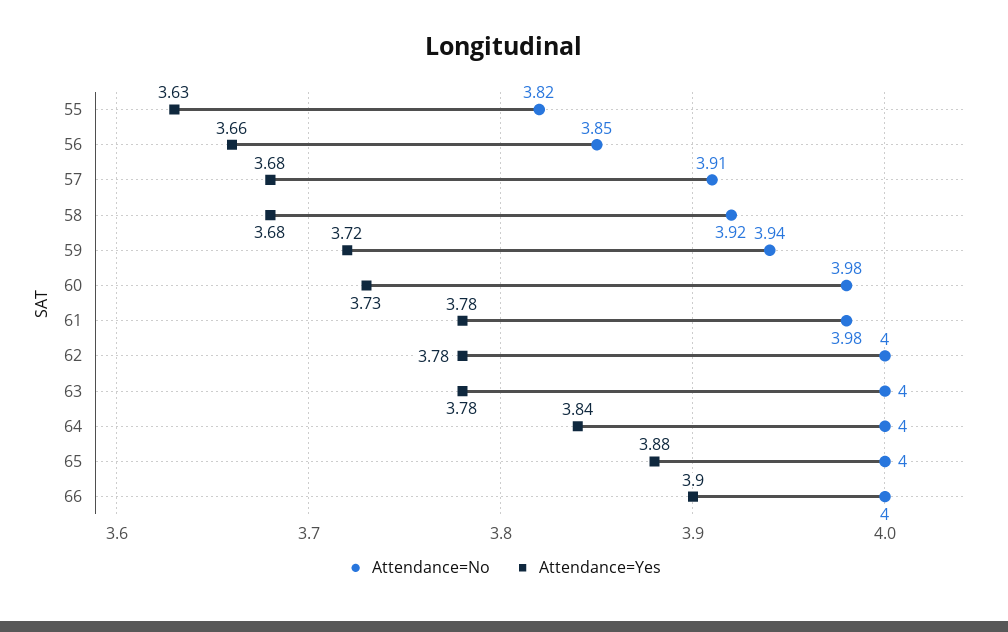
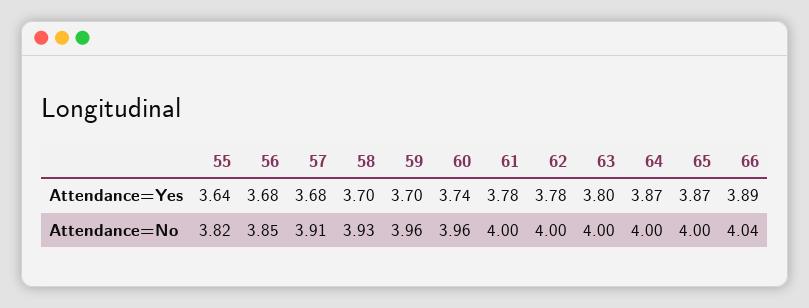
  {
    "Attendance=No": {
      "55": 3.82,
      "56": 3.85,
      "57": 3.91,
-     "58": 3.92,
+     "58": 3.93,
-     "59": 3.94,
+     "59": 3.96,
-     "60": 3.98,
+     "60": 3.96,
-     "61": 3.98,
+     "61": 4,
      "62": 4,
      "63": 4,
      "64": 4,
      "65": 4,
-     "66": 4
+     "66": 4.04
    },
    "Attendance=Yes": {
-     "55": 3.63,
+     "55": 3.64,
-     "56": 3.66,
+     "56": 3.68,
      "57": 3.68,
-     "58": 3.68,
+     "58": 3.7,
-     "59": 3.72,
+     "59": 3.7,
-     "60": 3.73,
+     "60": 3.74,
      "61": 3.78,
      "62": 3.78,
-     "63": 3.78,
+     "63": 3.8,
-     "64": 3.84,
+     "64": 3.87,
-     "65": 3.88,
+     "65": 3.87,
-     "66": 3.9
+     "66": 3.89
    }
  }

